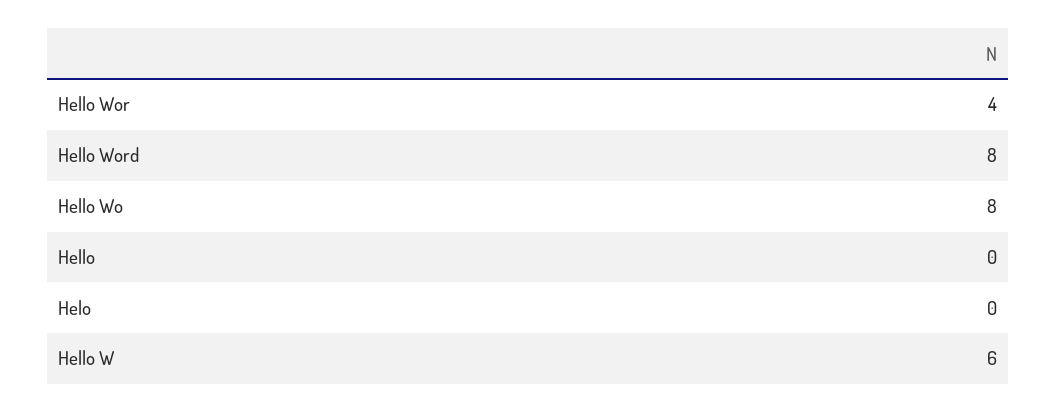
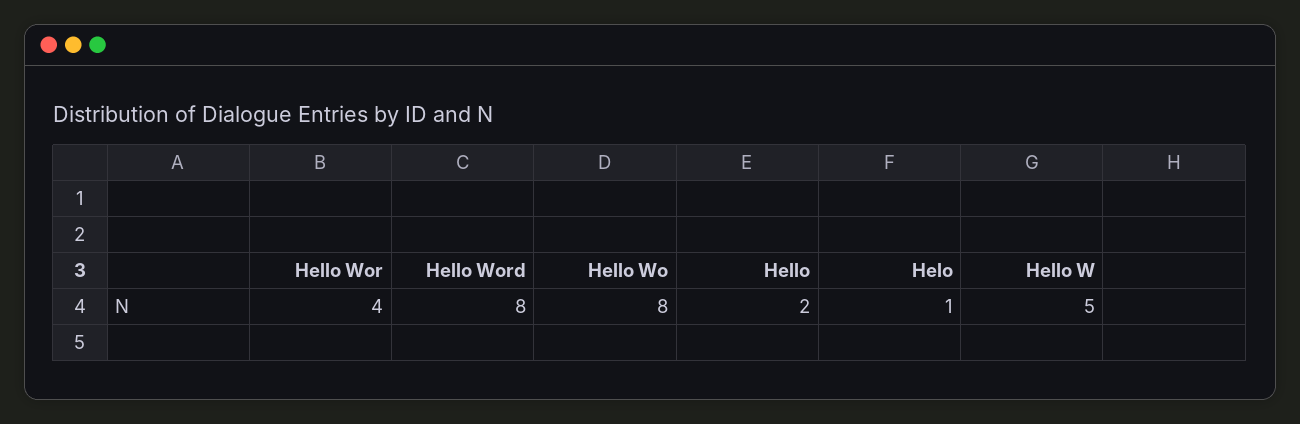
  {
    "Hello Wor": 4,
    "Hello Word": 8,
    "Hello Wo": 8,
-   "Hello": 0,
+   "Hello": 2,
-   "Helo": 0,
+   "Helo": 1,
-   "Hello W": 6
+   "Hello W": 5
  }

